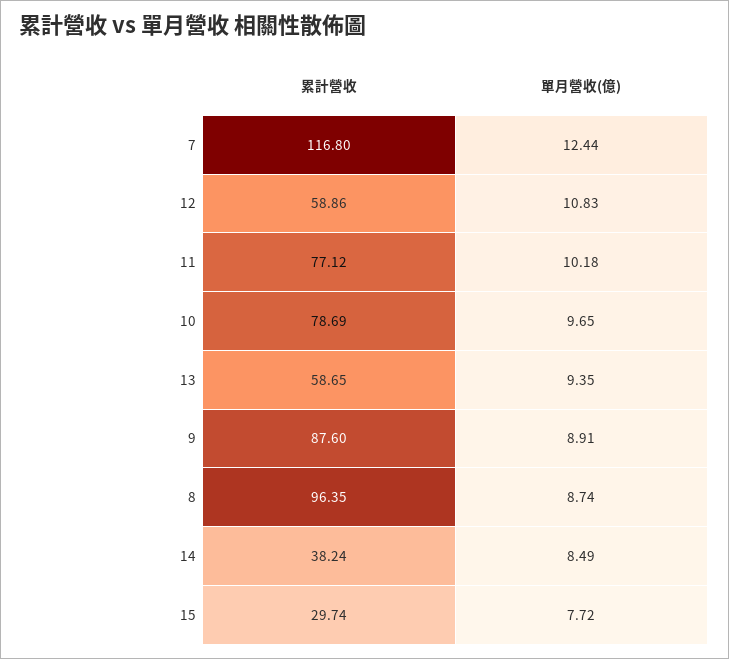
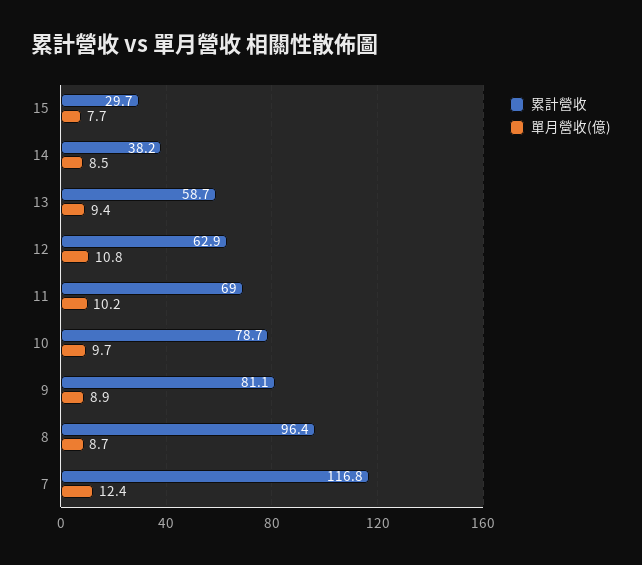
  {
    "累計營收": {
      "7": 116.8,
-     "12": 58.86,
+     "12": 62.9,
-     "11": 77.12,
+     "11": 69,
      "10": 78.69,
      "13": 58.65,
-     "9": 87.6,
+     "9": 81.1,
      "8": 96.35,
      "14": 38.24,
      "15": 29.74
    },
    "單月營收(億)": {
      "7": 12.44,
      "12": 10.83,
      "11": 10.18,
      "10": 9.65,
      "13": 9.35,
      "9": 8.91,
      "8": 8.74,
      "14": 8.49,
      "15": 7.72
    }
  }

